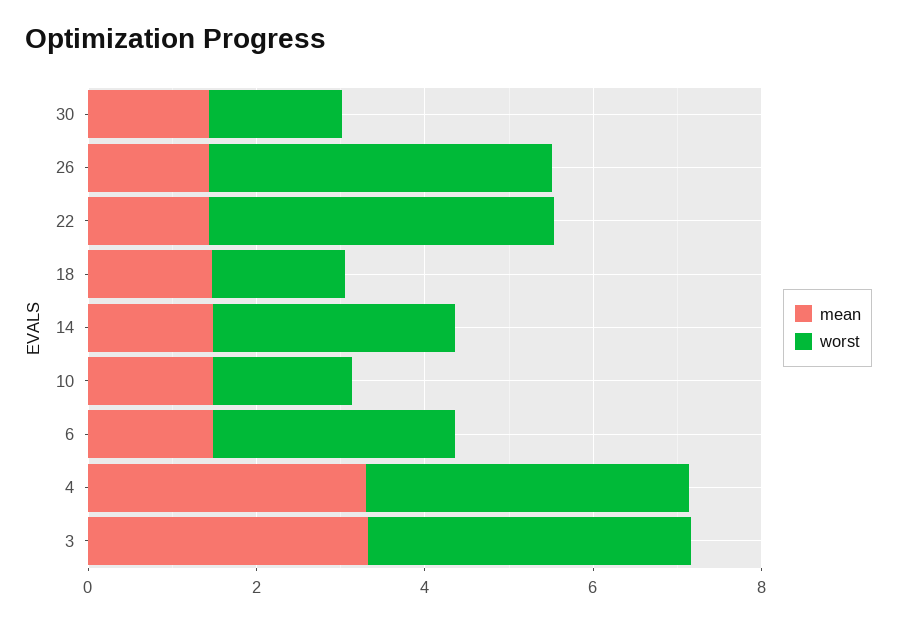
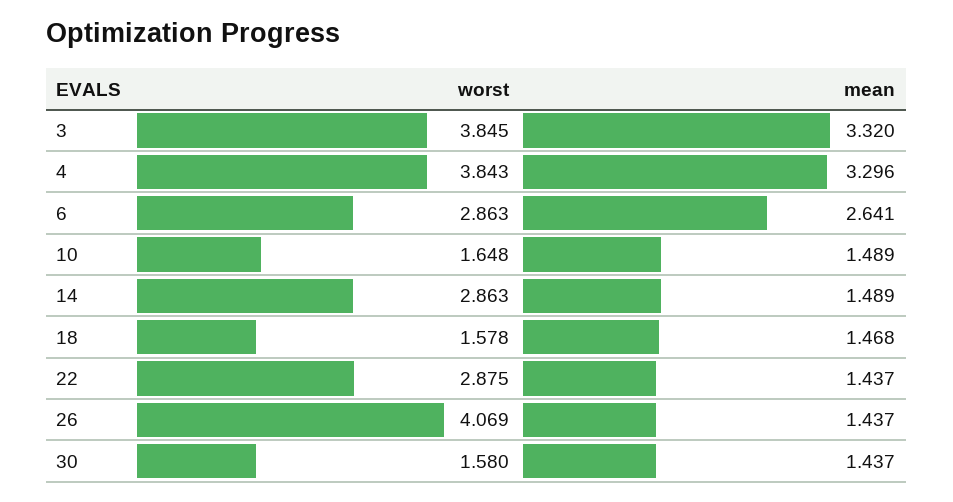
  {
    "mean": {
      "30": 1.437,
      "26": 1.437,
      "22": 1.437,
      "18": 1.468,
      "14": 1.489,
      "10": 1.489,
-     "6": 1.5,
+     "6": 2.641,
      "4": 3.296,
      "3": 3.32
    },
    "worst": {
      "30": 1.58,
      "26": 4.069,
-     "22": 4,
+     "22": 2.875,
      "18": 1.578,
      "14": 2.863,
      "10": 1.648,
      "6": 2.863,
      "4": 3.843,
      "3": 3.845
    }
  }

